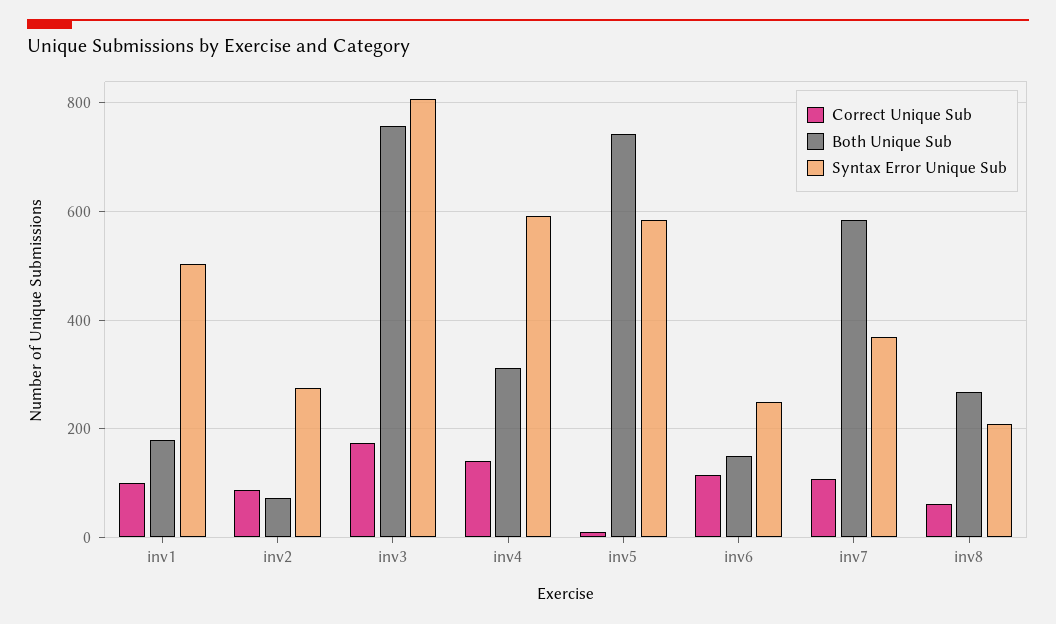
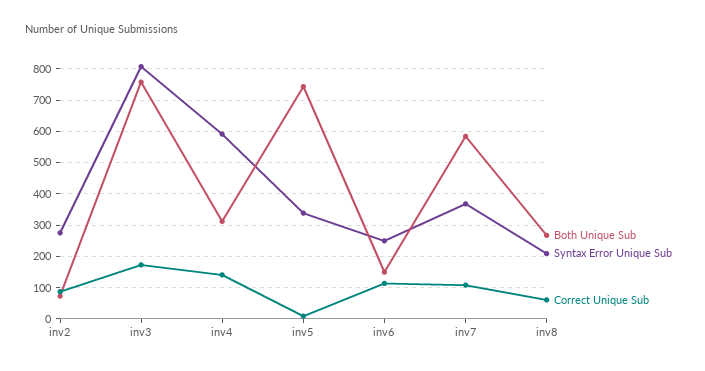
  {
    "Correct Unique Sub": {
-     "inv1": 100,
      "inv2": 80,
      "inv3": 180,
      "inv4": 140,
      "inv5": 0,
      "inv6": 120,
      "inv7": 100,
      "inv8": 60
    },
    "Both Unique Sub": {
-     "inv1": 180,
      "inv2": 80,
      "inv3": 760,
      "inv4": 320,
      "inv5": 740,
      "inv6": 160,
      "inv7": 580,
      "inv8": 260
    },
    "Syntax Error Unique Sub": {
-     "inv1": 500,
      "inv2": 280,
      "inv3": 800,
      "inv4": 600,
-     "inv5": 580,
+     "inv5": 340,
      "inv6": 260,
      "inv7": 360,
      "inv8": 200
    }
  }

